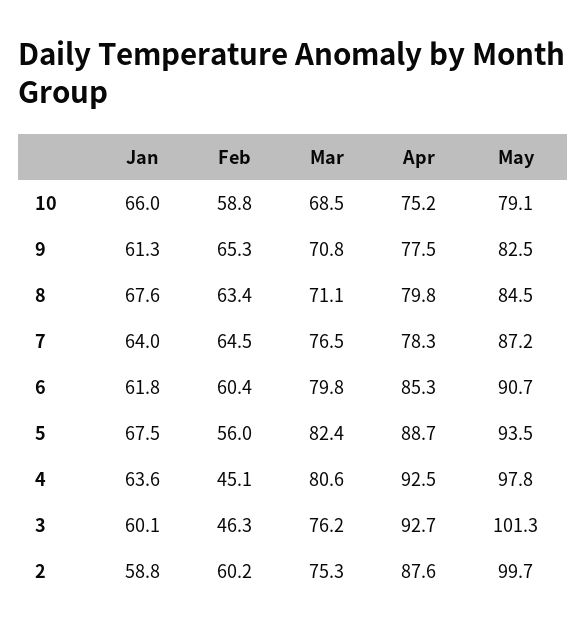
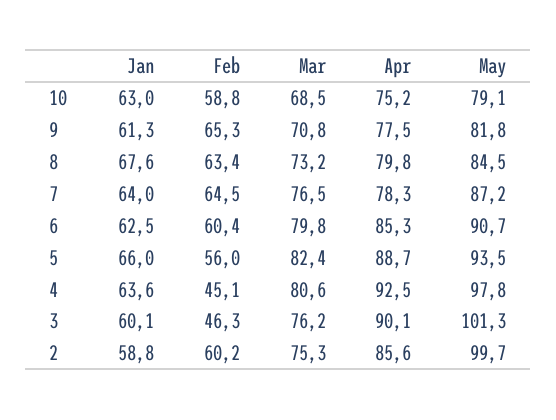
  {
    "Jan": {
-     "10": 66,
+     "10": 63,
      "9": 61.3,
      "8": 67.6,
      "7": 64,
-     "6": 61.8,
+     "6": 62.5,
-     "5": 67.5,
+     "5": 66,
      "4": 63.6,
      "3": 60.1,
      "2": 58.8
    },
    "Feb": {
      "10": 58.8,
      "9": 65.3,
      "8": 63.4,
      "7": 64.5,
      "6": 60.4,
      "5": 56,
      "4": 45.1,
      "3": 46.3,
      "2": 60.2
    },
    "Mar": {
      "10": 68.5,
      "9": 70.8,
-     "8": 71.1,
+     "8": 73.2,
      "7": 76.5,
      "6": 79.8,
      "5": 82.4,
      "4": 80.6,
      "3": 76.2,
      "2": 75.3
    },
    "Apr": {
      "10": 75.2,
      "9": 77.5,
      "8": 79.8,
      "7": 78.3,
      "6": 85.3,
      "5": 88.7,
      "4": 92.5,
-     "3": 92.7,
+     "3": 90.1,
-     "2": 87.6
+     "2": 85.6
    },
    "May": {
      "10": 79.1,
-     "9": 82.5,
+     "9": 81.8,
      "8": 84.5,
      "7": 87.2,
      "6": 90.7,
      "5": 93.5,
      "4": 97.8,
      "3": 101.3,
      "2": 99.7
    }
  }

